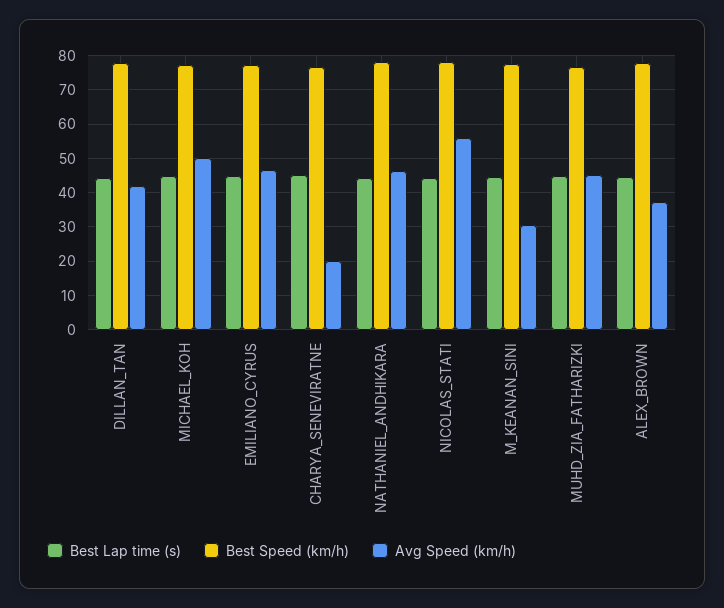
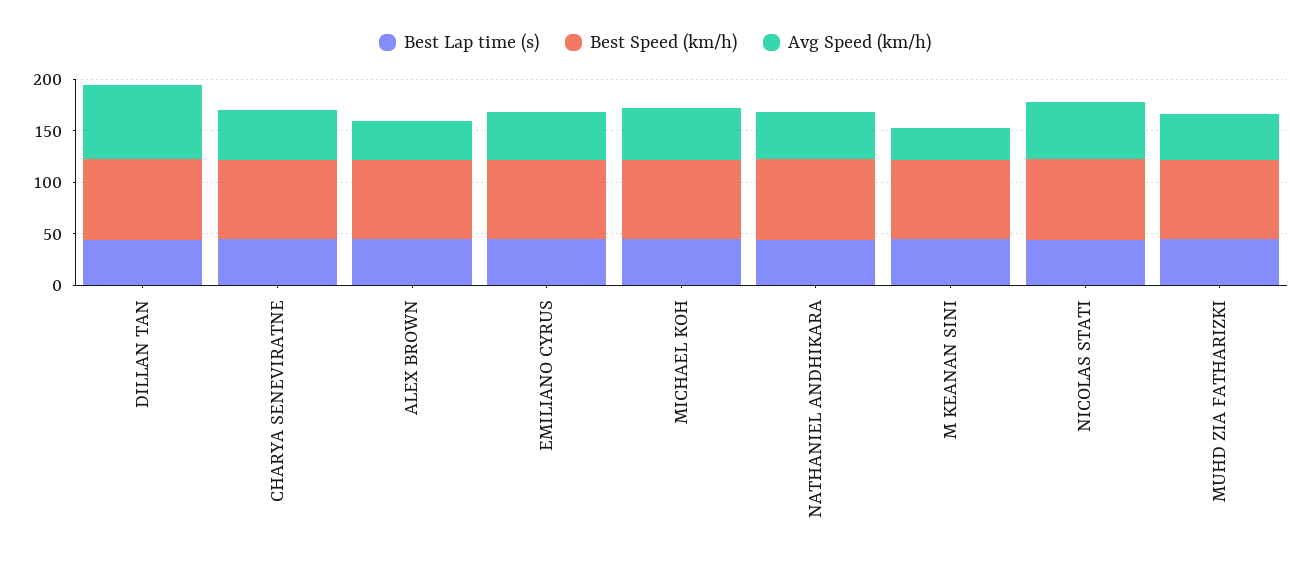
  {
    "Best Lap time (s)": {
      "DILLAN_TAN": 44,
      "MICHAEL_KOH": 44,
      "EMILIANO_CYRUS": 44,
      "CHARYA_SENEVIRATNE": 46,
      "NATHANIEL_ANDHIKARA": 44,
      "NICOLAS_STATI": 44,
      "M_KEANAN_SINI": 44,
      "MUHD_ZIA_FATHARIZKI": 46,
      "ALEX_BROWN": 44
    },
    "Best Speed (km/h)": {
      "DILLAN_TAN": 78,
      "MICHAEL_KOH": 78,
      "EMILIANO_CYRUS": 78,
      "CHARYA_SENEVIRATNE": 76,
      "NATHANIEL_ANDHIKARA": 78,
      "NICOLAS_STATI": 78,
      "M_KEANAN_SINI": 78,
      "MUHD_ZIA_FATHARIZKI": 76,
      "ALEX_BROWN": 78
    },
    "Avg Speed (km/h)": {
-     "DILLAN_TAN": 42,
+     "DILLAN_TAN": 70,
      "MICHAEL_KOH": 50,
      "EMILIANO_CYRUS": 46,
-     "CHARYA_SENEVIRATNE": 20,
+     "CHARYA_SENEVIRATNE": 50,
      "NATHANIEL_ANDHIKARA": 46,
      "NICOLAS_STATI": 56,
      "M_KEANAN_SINI": 30,
      "MUHD_ZIA_FATHARIZKI": 46,
      "ALEX_BROWN": 38
    }
  }

